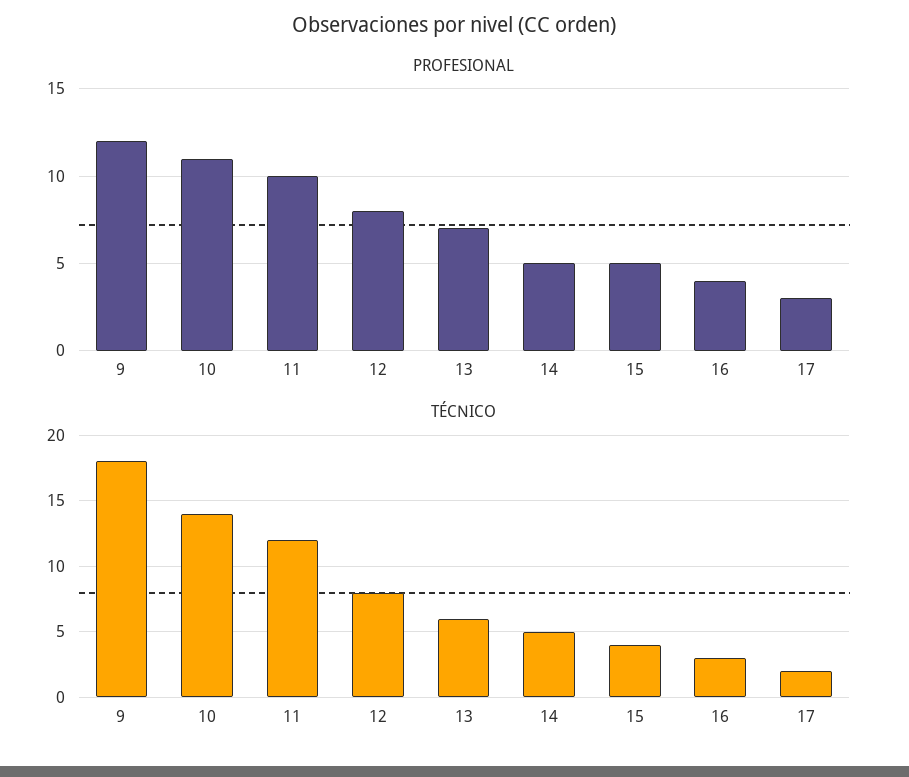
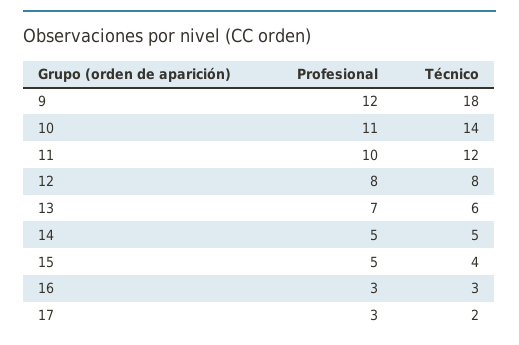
  {
    "PROFESIONAL": {
      "9": 12,
      "10": 11,
      "11": 10,
      "12": 8,
      "13": 7,
      "14": 5,
      "15": 5,
-     "16": 4,
+     "16": 3,
      "17": 3
    },
    "TÉCNICO": {
      "9": 18,
      "10": 14,
      "11": 12,
      "12": 8,
      "13": 6,
      "14": 5,
      "15": 4,
      "16": 3,
      "17": 2
    }
  }

